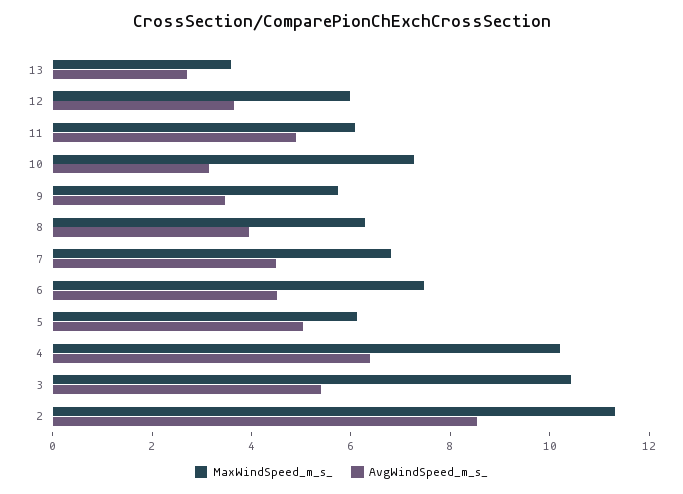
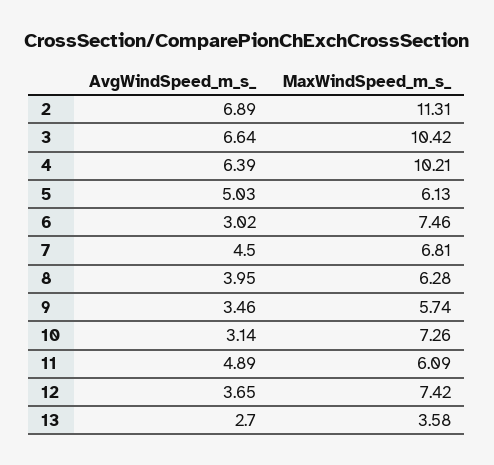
  {
    "MaxWindSpeed_m_s_": {
      "13": 3.58,
-     "12": 6,
+     "12": 7.42,
      "11": 6.09,
      "10": 7.26,
      "9": 5.74,
      "8": 6.28,
      "7": 6.81,
      "6": 7.46,
      "5": 6.13,
      "4": 10.21,
      "3": 10.42,
      "2": 11.31
    },
    "AvgWindSpeed_m_s_": {
      "13": 2.7,
      "12": 3.65,
      "11": 4.89,
      "10": 3.14,
      "9": 3.46,
      "8": 3.95,
      "7": 4.5,
-     "6": 4.5,
+     "6": 3.02,
      "5": 5.03,
      "4": 6.39,
-     "3": 5.5,
+     "3": 6.64,
-     "2": 8.5
+     "2": 6.89
    }
  }

